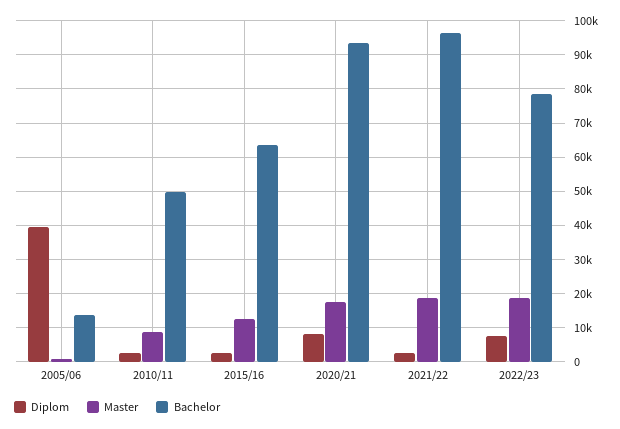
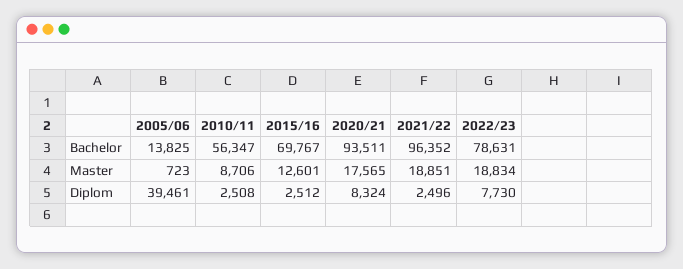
  {
    "Diplom": {
      "2005/06": 39461,
      "2010/11": 2508,
      "2015/16": 2512,
      "2020/21": 8324,
      "2021/22": 2496,
      "2022/23": 7730
    },
    "Master": {
      "2005/06": 723,
      "2010/11": 8706,
      "2015/16": 12601,
      "2020/21": 17565,
      "2021/22": 18851,
      "2022/23": 18834
    },
    "Bachelor": {
      "2005/06": 13825,
-     "2010/11": 50000,
+     "2010/11": 56347,
-     "2015/16": 64000,
+     "2015/16": 69767,
      "2020/21": 93511,
      "2021/22": 96352,
      "2022/23": 78631
    }
  }

